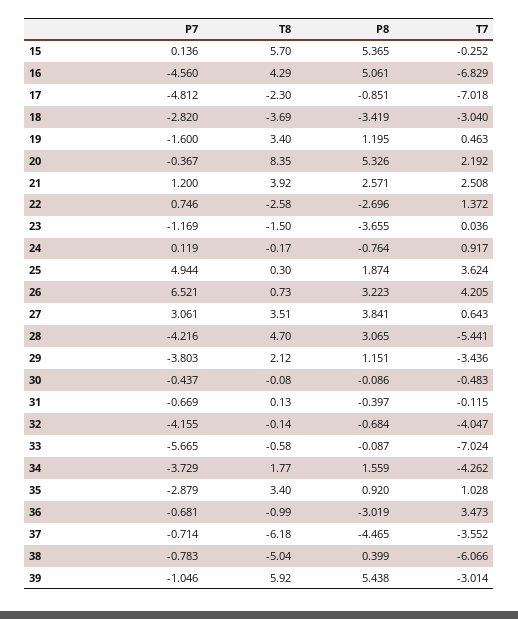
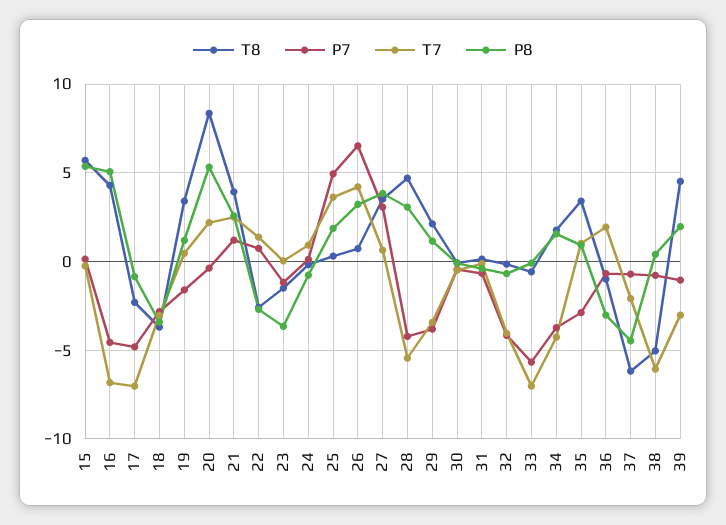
  {
    "P7": {
      "15": 0.136,
      "16": -4.56,
      "17": -4.812,
      "18": -2.82,
      "19": -1.6,
      "20": -0.367,
      "21": 1.2,
      "22": 0.746,
      "23": -1.169,
      "24": 0.119,
      "25": 4.944,
      "26": 6.521,
      "27": 3.061,
      "28": -4.216,
      "29": -3.803,
      "30": -0.437,
      "31": -0.669,
      "32": -4.155,
      "33": -5.665,
      "34": -3.729,
      "35": -2.879,
      "36": -0.681,
      "37": -0.714,
      "38": -0.783,
      "39": -1.046
    },
    "T8": {
      "15": 5.7,
      "16": 4.29,
      "17": -2.3,
      "18": -3.69,
      "19": 3.4,
      "20": 8.35,
      "21": 3.92,
      "22": -2.58,
      "23": -1.5,
      "24": -0.17,
      "25": 0.3,
      "26": 0.73,
      "27": 3.51,
      "28": 4.7,
      "29": 2.12,
      "30": -0.08,
      "31": 0.13,
      "32": -0.14,
      "33": -0.58,
      "34": 1.77,
      "35": 3.4,
      "36": -0.99,
      "37": -6.18,
      "38": -5.04,
-     "39": 5.92
+     "39": 4.5
    },
    "P8": {
      "15": 5.365,
      "16": 5.061,
      "17": -0.851,
      "18": -3.419,
      "19": 1.195,
      "20": 5.326,
      "21": 2.571,
      "22": -2.696,
      "23": -3.655,
      "24": -0.764,
      "25": 1.874,
      "26": 3.223,
      "27": 3.841,
      "28": 3.065,
      "29": 1.151,
      "30": -0.086,
      "31": -0.397,
      "32": -0.684,
      "33": -0.087,
      "34": 1.559,
      "35": 0.92,
      "36": -3.019,
      "37": -4.465,
      "38": 0.399,
-     "39": 5.438
+     "39": 2
    },
    "T7": {
      "15": -0.252,
      "16": -6.829,
      "17": -7.018,
      "18": -3.04,
      "19": 0.463,
      "20": 2.192,
      "21": 2.508,
      "22": 1.372,
      "23": 0.036,
      "24": 0.917,
      "25": 3.624,
      "26": 4.205,
      "27": 0.643,
      "28": -5.441,
      "29": -3.436,
      "30": -0.483,
      "31": -0.115,
      "32": -4.047,
      "33": -7.024,
      "34": -4.262,
      "35": 1.028,
-     "36": 3.473,
+     "36": 2,
-     "37": -3.552,
+     "37": -2,
      "38": -6.066,
      "39": -3.014
    }
  }

